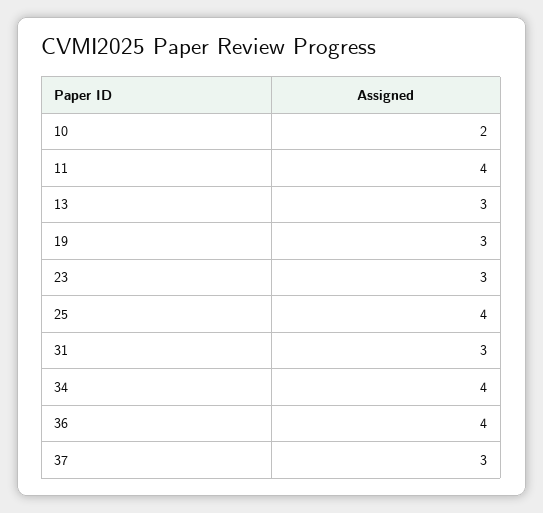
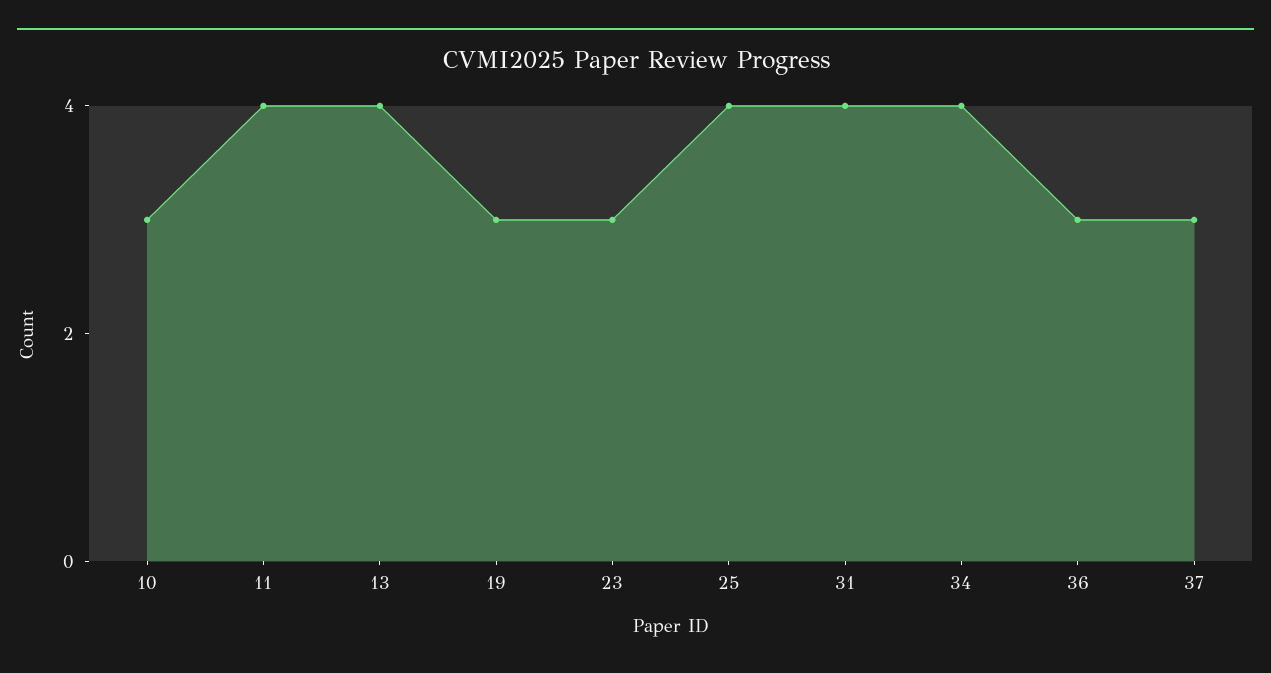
  {
-   "10": 2,
+   "10": 3,
    "11": 4,
-   "13": 3,
+   "13": 4,
    "19": 3,
    "23": 3,
    "25": 4,
-   "31": 3,
+   "31": 4,
    "34": 4,
-   "36": 4,
+   "36": 3,
    "37": 3
  }

